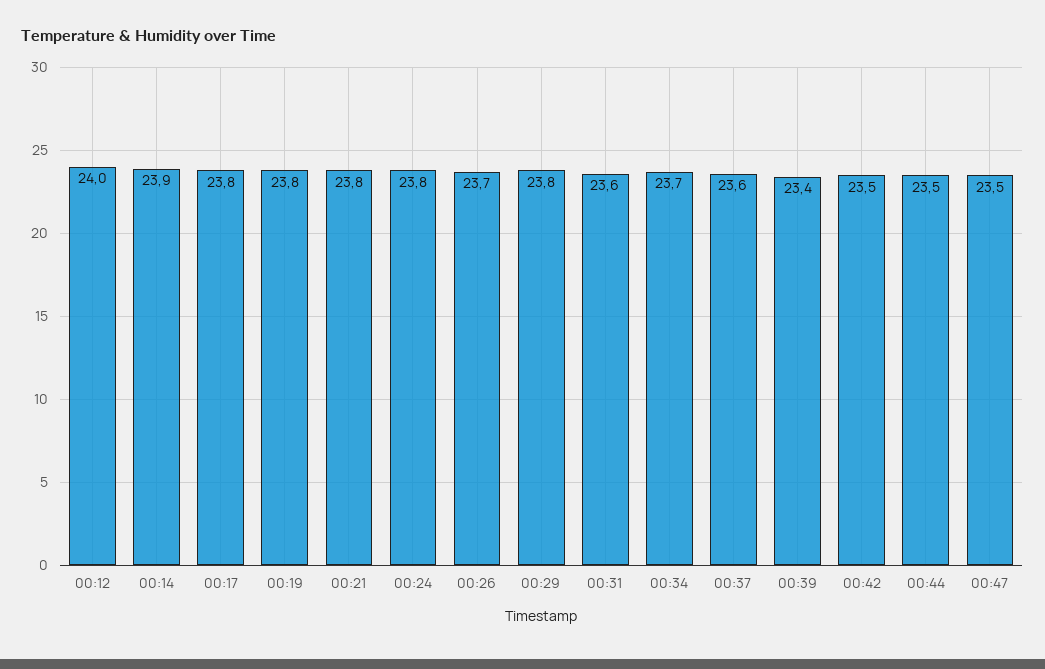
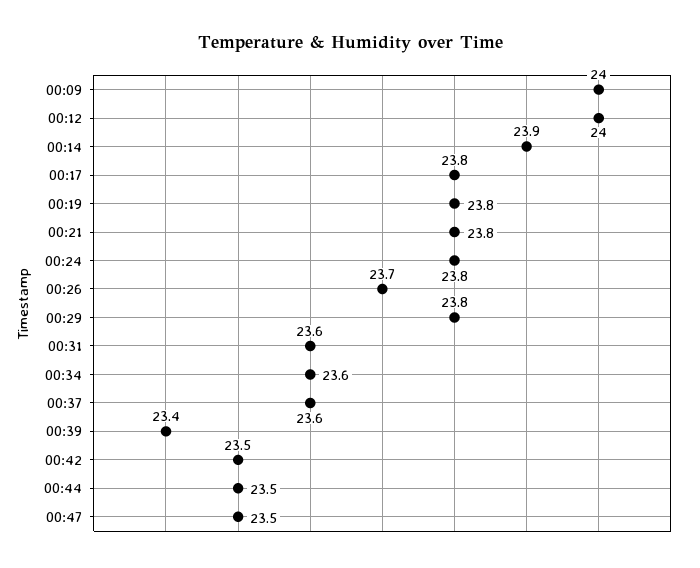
  {
    "00:12": 24,
    "00:14": 23.9,
    "00:17": 23.8,
    "00:19": 23.8,
    "00:21": 23.8,
    "00:24": 23.8,
    "00:26": 23.7,
    "00:29": 23.8,
    "00:31": 23.6,
-   "00:34": 23.7,
+   "00:34": 23.6,
    "00:37": 23.6,
    "00:39": 23.4,
    "00:42": 23.5,
    "00:44": 23.5,
-   "00:47": 23.5
+   "00:47": 23.5,
+   "00:09": 24
  }

